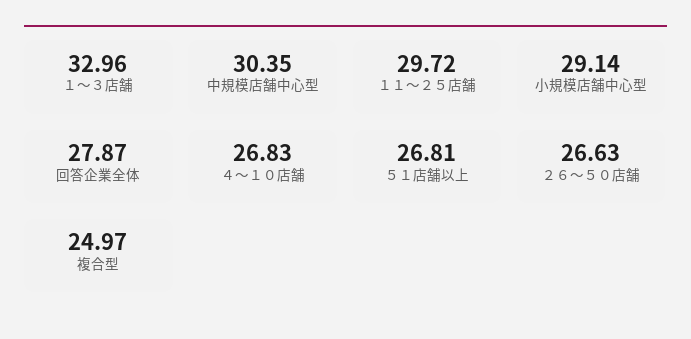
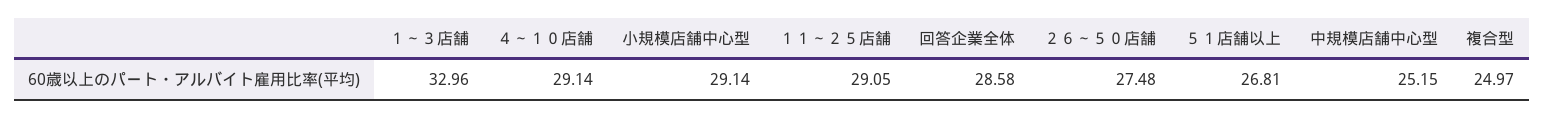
  {
    "１～３店舗": 32.96,
-   "中規模店舗中心型": 30.35,
+   "中規模店舗中心型": 25.15,
-   "１１～２５店舗": 29.72,
+   "１１～２５店舗": 29.05,
    "小規模店舗中心型": 29.14,
-   "回答企業全体": 27.87,
+   "回答企業全体": 28.58,
-   "４～１０店舗": 26.83,
+   "４～１０店舗": 29.14,
    "５１店舗以上": 26.81,
-   "２６～５０店舗": 26.63,
+   "２６～５０店舗": 27.48,
    "複合型": 24.97
  }

